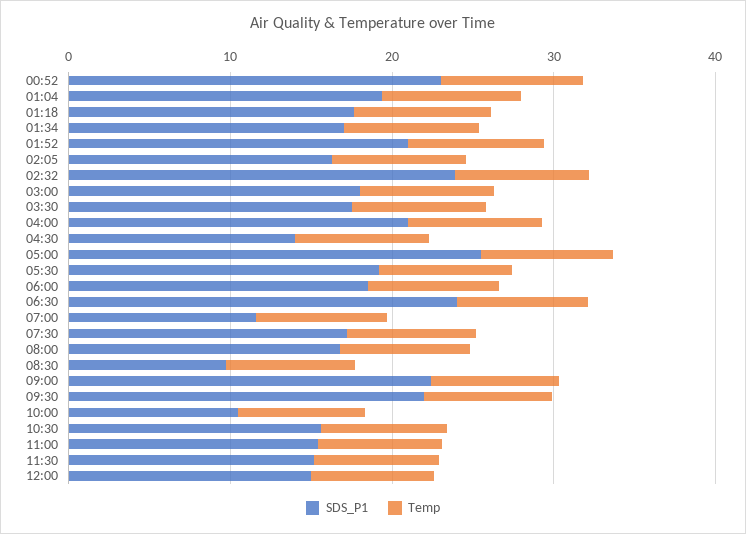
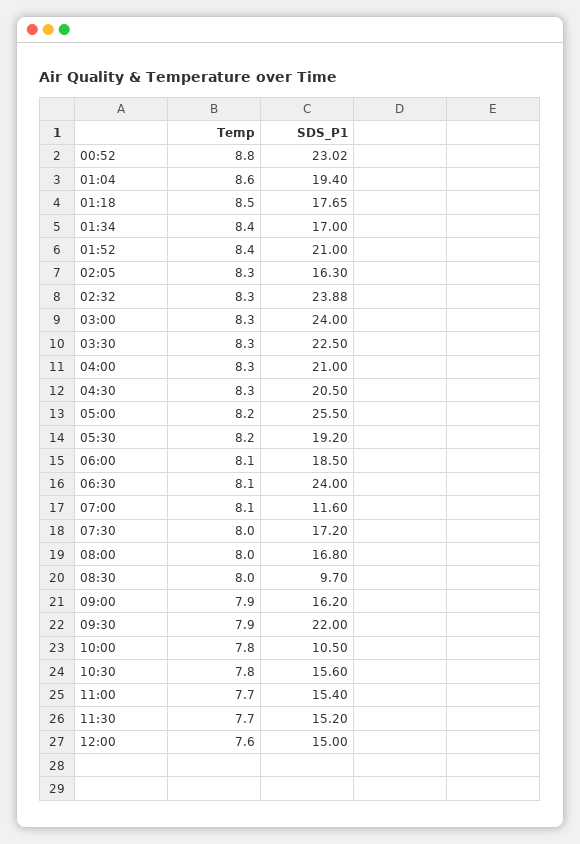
  {
    "SDS_P1": {
      "00:52": 23.02,
      "01:04": 19.4,
      "01:18": 17.65,
      "01:34": 17,
      "01:52": 21,
      "02:05": 16.3,
      "02:32": 23.88,
-     "03:00": 18,
+     "03:00": 24,
-     "03:30": 18,
+     "03:30": 22.5,
      "04:00": 21,
-     "04:30": 14,
+     "04:30": 20.5,
      "05:00": 25.5,
      "05:30": 19.2,
      "06:00": 18.5,
      "06:30": 24,
      "07:00": 11.6,
      "07:30": 17.2,
      "08:00": 16.8,
      "08:30": 9.7,
-     "09:00": 22,
+     "09:00": 16.2,
      "09:30": 22,
      "10:00": 10.5,
      "10:30": 15.6,
      "11:00": 15.4,
      "11:30": 15.2,
      "12:00": 15
    },
    "Temp": {
      "00:52": 8.8,
      "01:04": 8.6,
      "01:18": 8.5,
      "01:34": 8.4,
      "01:52": 8.4,
      "02:05": 8.3,
      "02:32": 8.3,
      "03:00": 8.3,
      "03:30": 8.3,
      "04:00": 8.3,
      "04:30": 8.3,
      "05:00": 8.2,
      "05:30": 8.2,
      "06:00": 8.1,
      "06:30": 8.1,
      "07:00": 8.1,
      "07:30": 8,
      "08:00": 8,
      "08:30": 8,
      "09:00": 7.9,
      "09:30": 7.9,
      "10:00": 7.8,
      "10:30": 7.8,
      "11:00": 7.7,
      "11:30": 7.7,
      "12:00": 7.6
    }
  }

